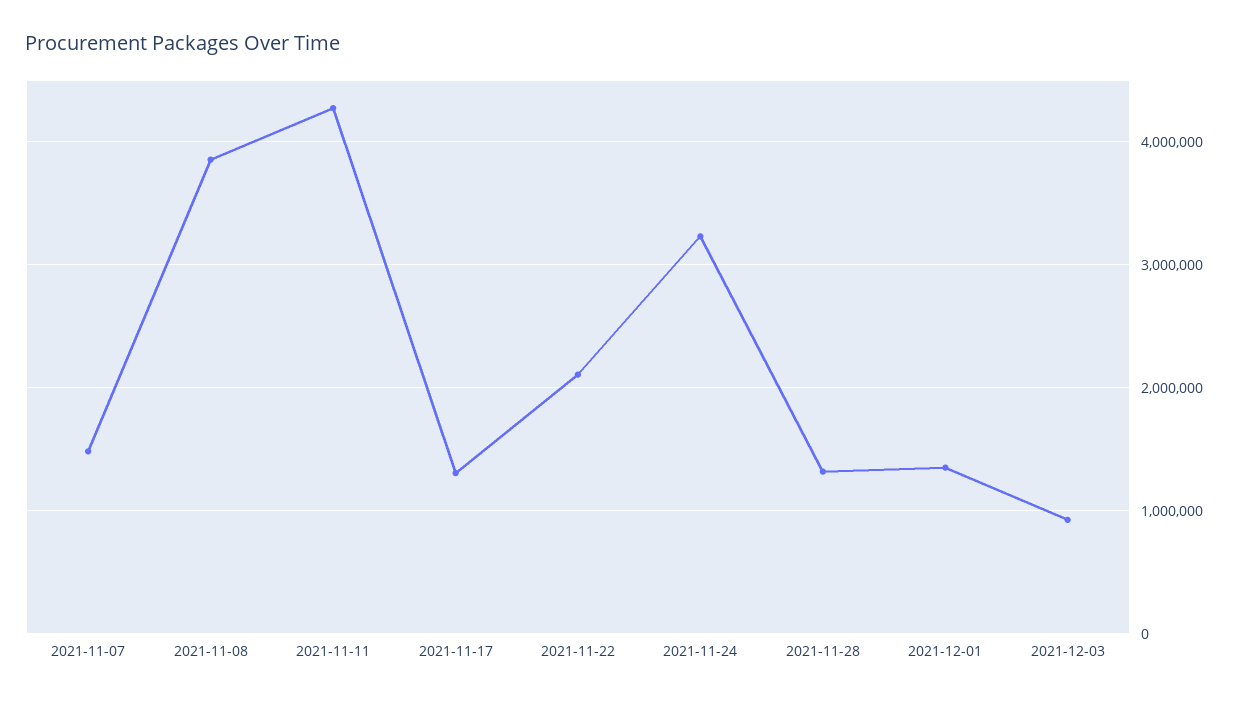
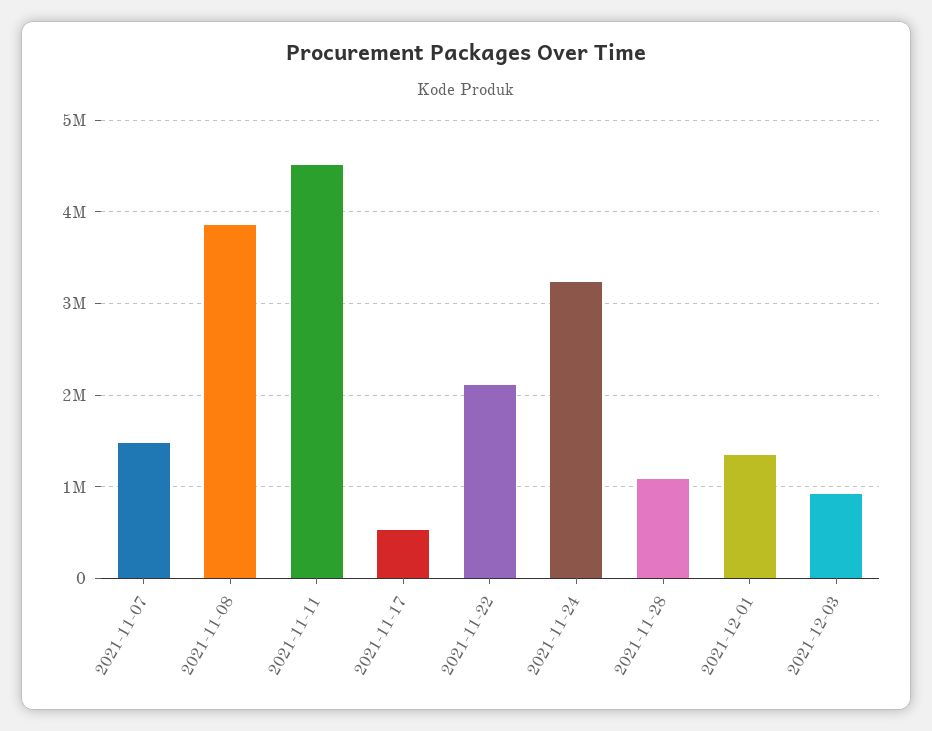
  {
    "2021-11-07": 1500000,
    "2021-11-08": 3900000,
-   "2021-11-11": 4300000,
+   "2021-11-11": 4500000,
-   "2021-11-17": 1300000,
+   "2021-11-17": 500000,
    "2021-11-22": 2100000,
    "2021-11-24": 3200000,
-   "2021-11-28": 1300000,
+   "2021-11-28": 1100000,
    "2021-12-01": 1400000,
    "2021-12-03": 900000
  }

